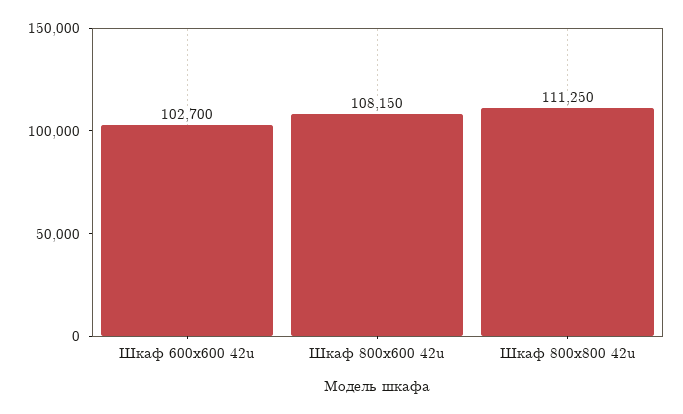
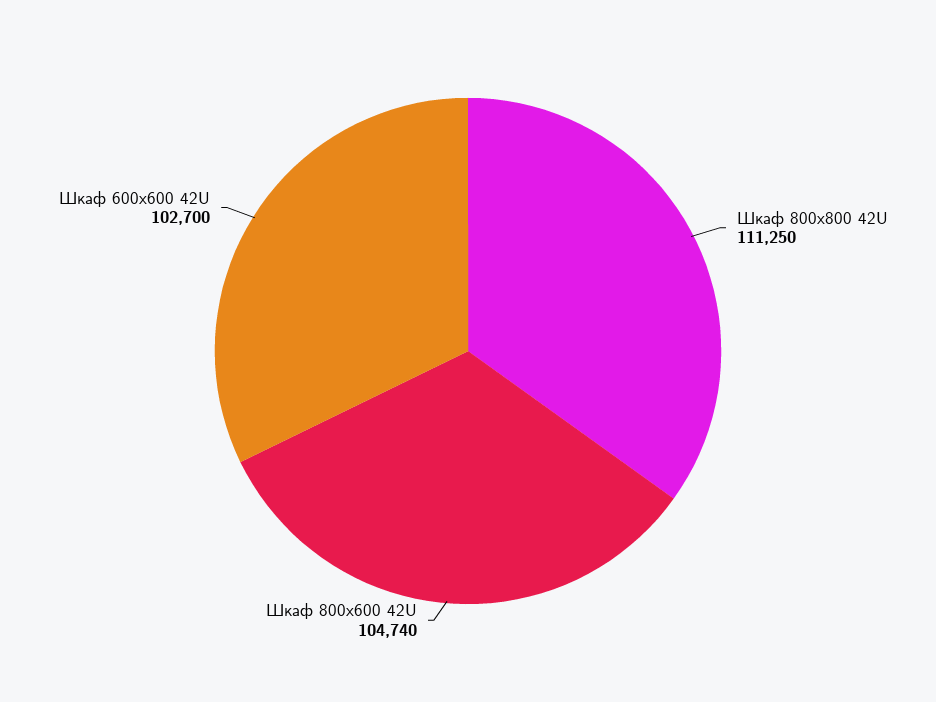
  {
    "Шкаф 600х600 42u": 102700,
-   "Шкаф 800х600 42u": 108150,
+   "Шкаф 800х600 42u": 104740,
    "Шкаф 800х800 42u": 111250
  }

